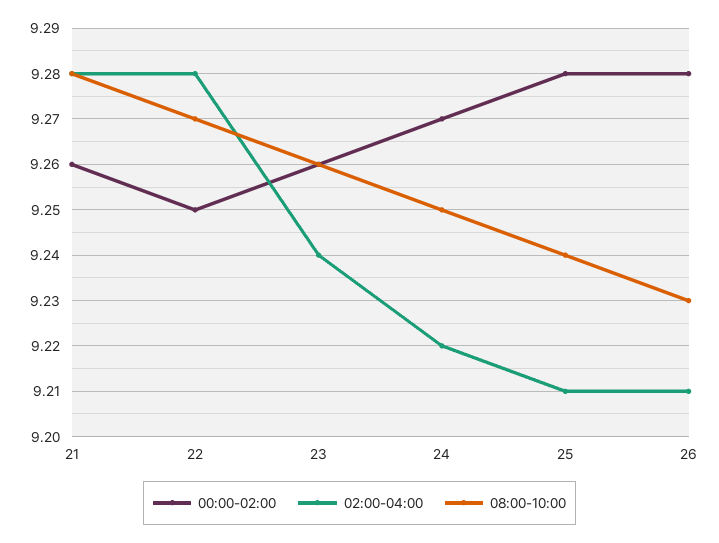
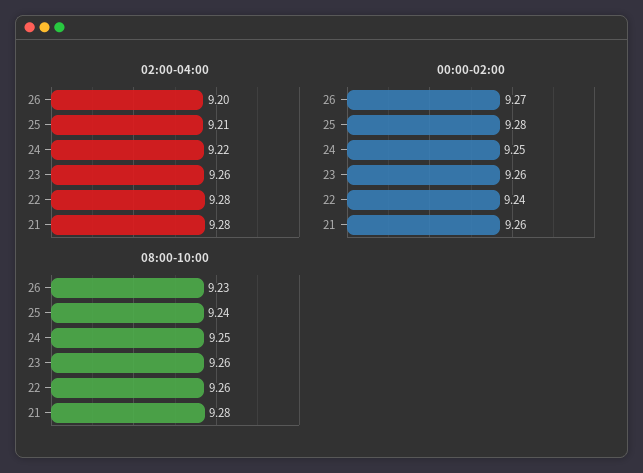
  {
    "00:00-02:00": {
      "21": 9.26,
-     "22": 9.25,
+     "22": 9.24,
      "23": 9.26,
-     "24": 9.27,
+     "24": 9.25,
      "25": 9.28,
-     "26": 9.28
+     "26": 9.27
    },
    "02:00-04:00": {
      "21": 9.28,
      "22": 9.28,
-     "23": 9.24,
+     "23": 9.26,
      "24": 9.22,
      "25": 9.21,
-     "26": 9.21
+     "26": 9.2
    },
    "08:00-10:00": {
      "21": 9.28,
-     "22": 9.27,
+     "22": 9.26,
      "23": 9.26,
      "24": 9.25,
      "25": 9.24,
      "26": 9.23
    }
  }

